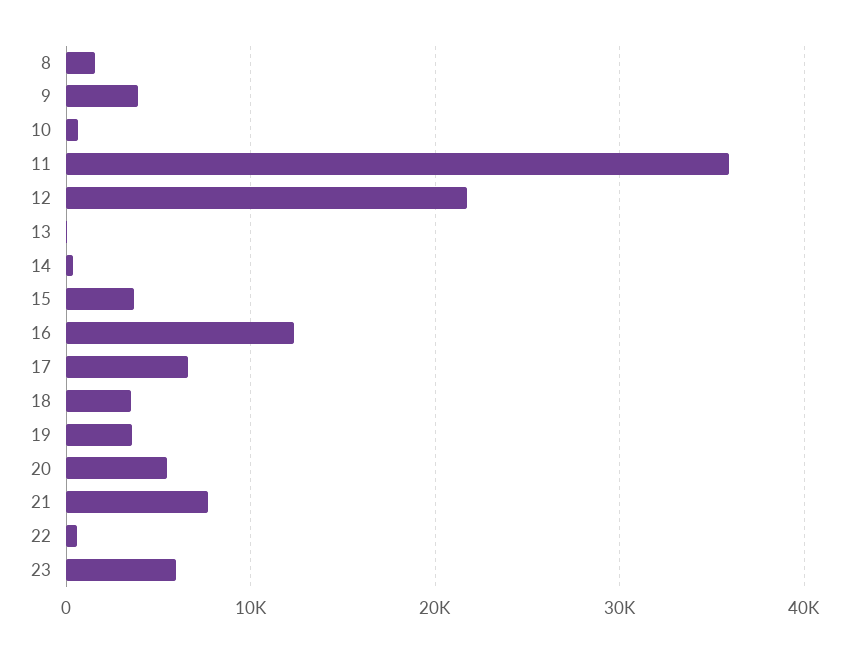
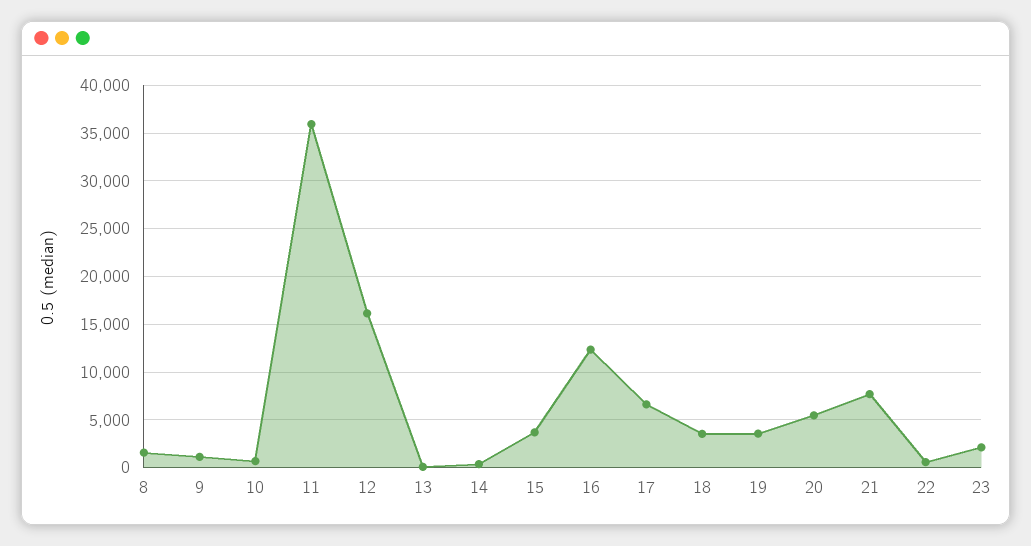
  {
    "8": 2000,
-   "9": 4000,
+   "9": 1000,
    "10": 1000,
    "11": 36000,
-   "12": 22000,
+   "12": 16000,
    "13": 0,
    "14": 0,
    "15": 4000,
    "16": 12000,
    "17": 7000,
    "18": 4000,
    "19": 4000,
    "20": 5000,
    "21": 8000,
    "22": 1000,
-   "23": 6000
+   "23": 2000
  }

